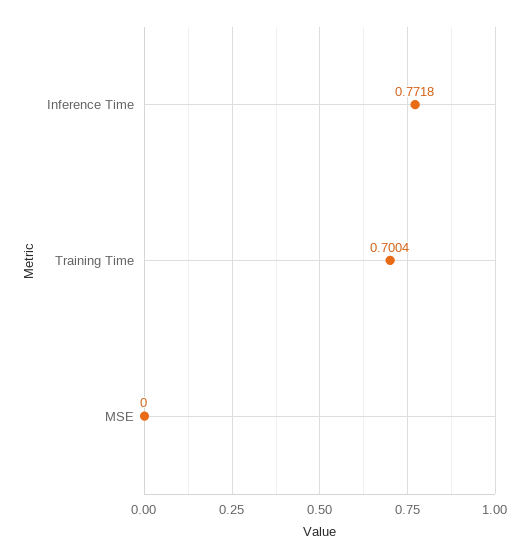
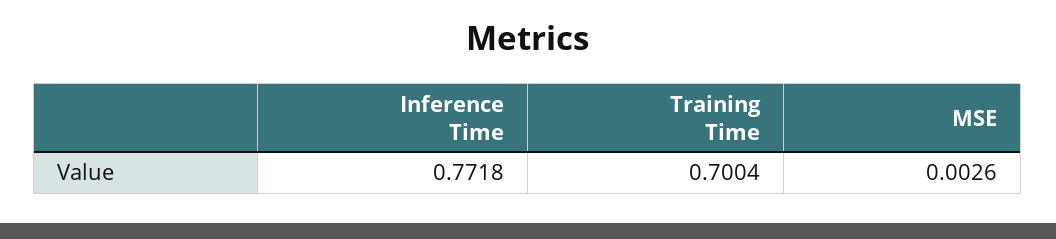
  {
    "Inference Time": 0.7718,
    "Training Time": 0.7004,
-   "MSE": 0
+   "MSE": 0.0026
  }

